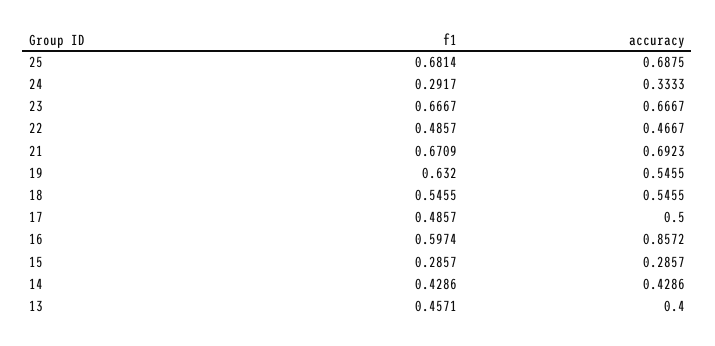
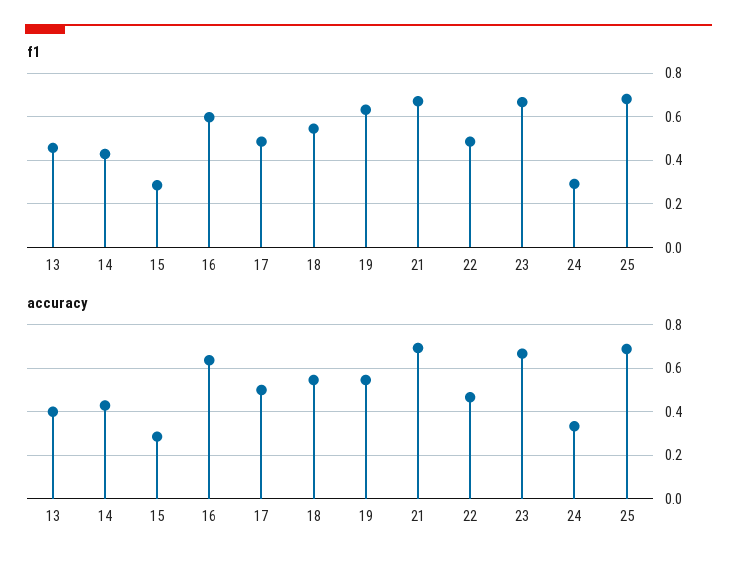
  {
    "f1": {
      "25": 0.6814,
      "24": 0.2917,
      "23": 0.6667,
      "22": 0.4857,
      "21": 0.6709,
      "19": 0.632,
      "18": 0.5455,
      "17": 0.4857,
      "16": 0.5974,
      "15": 0.2857,
      "14": 0.4286,
      "13": 0.4571
    },
    "accuracy": {
      "25": 0.6875,
      "24": 0.3333,
      "23": 0.6667,
      "22": 0.4667,
      "21": 0.6923,
      "19": 0.5455,
      "18": 0.5455,
      "17": 0.5,
-     "16": 0.8572,
+     "16": 0.65,
      "15": 0.2857,
      "14": 0.4286,
      "13": 0.4
    }
  }

